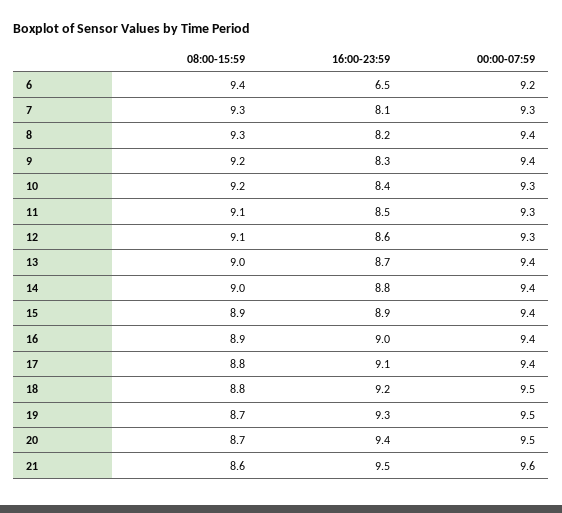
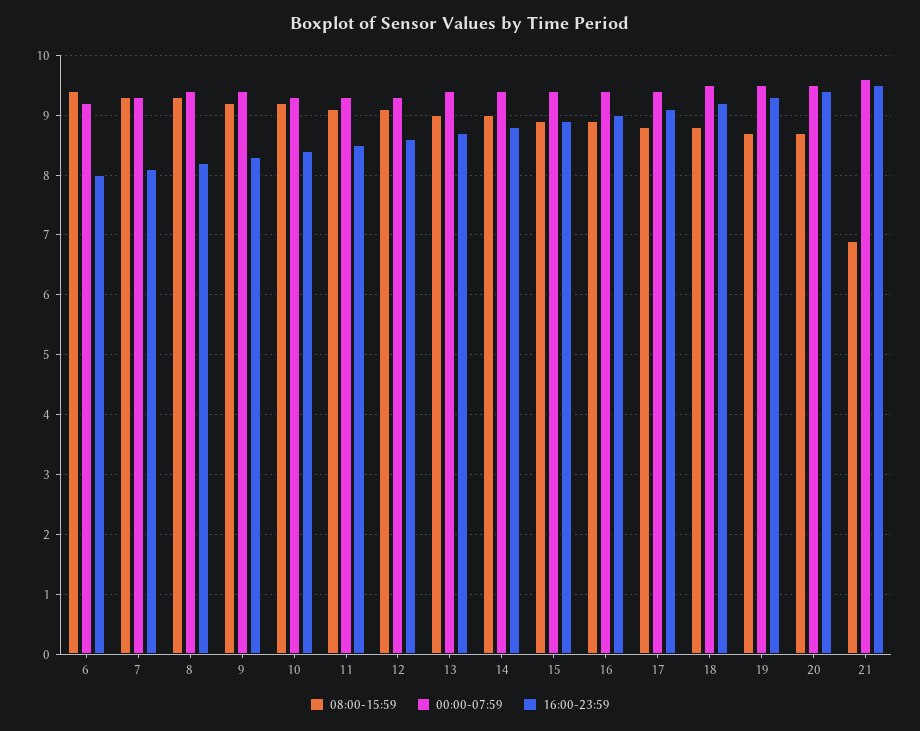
  {
    "08:00-15:59": {
      "6": 9.4,
      "7": 9.3,
      "8": 9.3,
      "9": 9.2,
      "10": 9.2,
      "11": 9.1,
      "12": 9.1,
      "13": 9,
      "14": 9,
      "15": 8.9,
      "16": 8.9,
      "17": 8.8,
      "18": 8.8,
      "19": 8.7,
      "20": 8.7,
-     "21": 8.6
+     "21": 7
    },
    "16:00-23:59": {
-     "6": 6.5,
+     "6": 8,
      "7": 8.1,
      "8": 8.2,
      "9": 8.3,
      "10": 8.4,
      "11": 8.5,
      "12": 8.6,
      "13": 8.7,
      "14": 8.8,
      "15": 8.9,
      "16": 9,
      "17": 9.1,
      "18": 9.2,
      "19": 9.3,
      "20": 9.4,
      "21": 9.5
    },
    "00:00-07:59": {
      "6": 9.2,
      "7": 9.3,
      "8": 9.4,
      "9": 9.4,
      "10": 9.3,
      "11": 9.3,
      "12": 9.3,
      "13": 9.4,
      "14": 9.4,
      "15": 9.4,
      "16": 9.4,
      "17": 9.4,
      "18": 9.5,
      "19": 9.5,
      "20": 9.5,
      "21": 9.6
    }
  }

